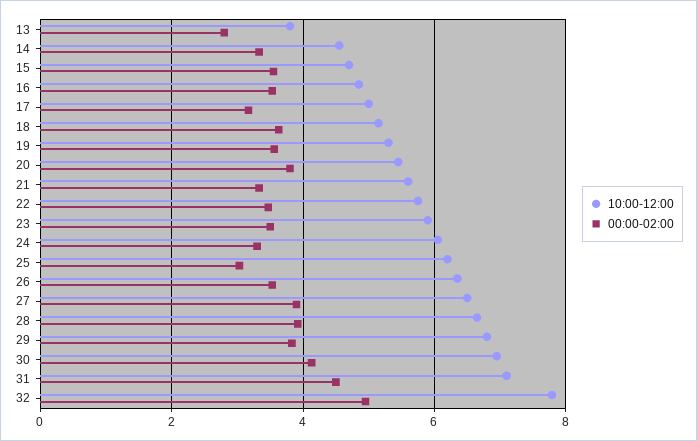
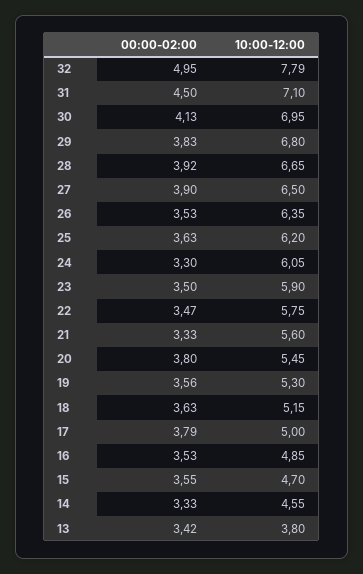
  {
    "10:00-12:00": {
      "13": 3.8,
      "14": 4.55,
      "15": 4.7,
      "16": 4.85,
      "17": 5,
      "18": 5.15,
      "19": 5.3,
      "20": 5.45,
      "21": 5.6,
      "22": 5.75,
      "23": 5.9,
      "24": 6.05,
      "25": 6.2,
      "26": 6.35,
      "27": 6.5,
      "28": 6.65,
      "29": 6.8,
      "30": 6.95,
      "31": 7.1,
      "32": 7.79
    },
    "00:00-02:00": {
-     "13": 2.8,
+     "13": 3.42,
      "14": 3.33,
      "15": 3.55,
      "16": 3.53,
-     "17": 3.2,
+     "17": 3.79,
      "18": 3.63,
      "19": 3.56,
      "20": 3.8,
      "21": 3.33,
      "22": 3.47,
      "23": 3.5,
      "24": 3.3,
-     "25": 3,
+     "25": 3.63,
      "26": 3.53,
      "27": 3.9,
      "28": 3.92,
      "29": 3.83,
      "30": 4.13,
      "31": 4.5,
      "32": 4.95
    }
  }

